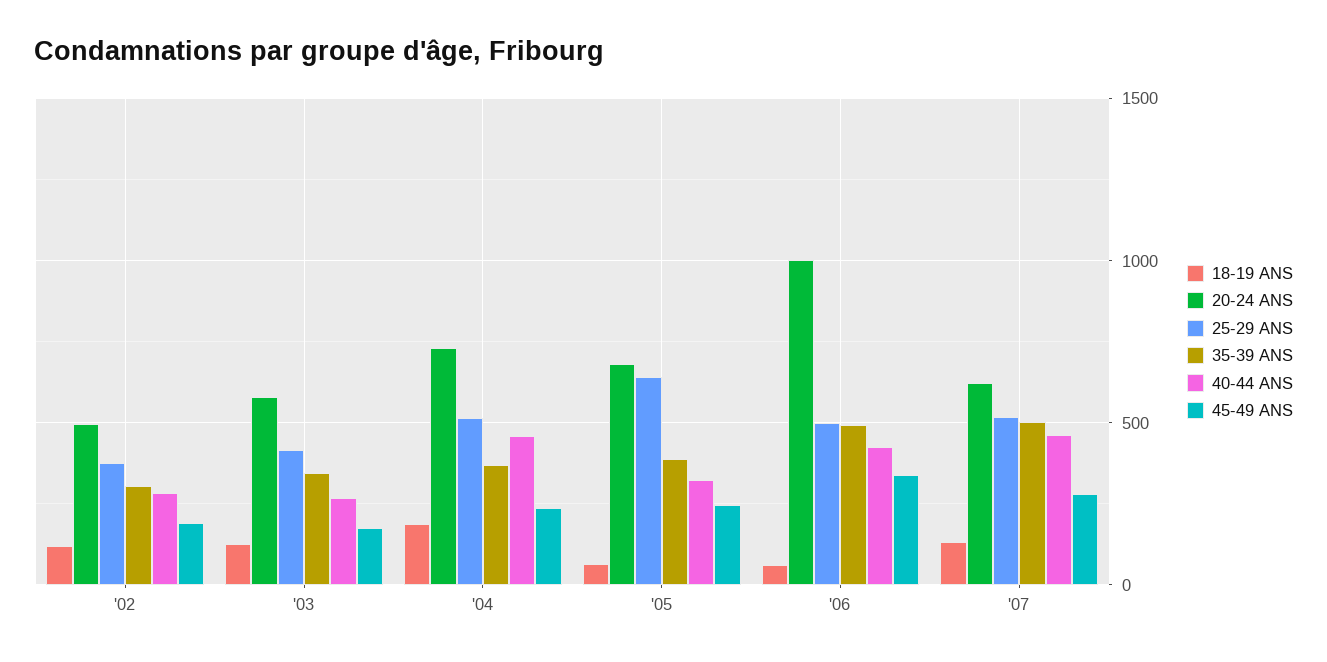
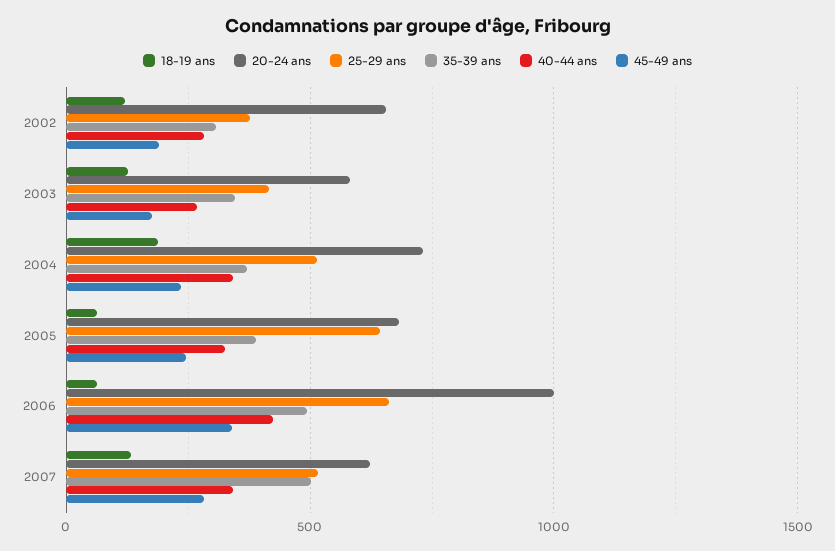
  {
    "18-19 ANS": {
      "'02": 100,
      "'03": 150,
      "'04": 200,
      "'05": 50,
      "'06": 50,
      "'07": 150
    },
    "20-24 ANS": {
-     "'02": 500,
+     "'02": 650,
      "'03": 600,
      "'04": 750,
      "'05": 700,
      "'06": 1000,
      "'07": 600
    },
    "25-29 ANS": {
      "'02": 400,
      "'03": 400,
      "'04": 500,
      "'05": 650,
-     "'06": 500,
+     "'06": 650,
      "'07": 500
    },
    "35-39 ANS": {
      "'02": 300,
      "'03": 350,
      "'04": 350,
      "'05": 400,
      "'06": 500,
      "'07": 500
    },
    "40-44 ANS": {
      "'02": 300,
      "'03": 250,
-     "'04": 450,
+     "'04": 350,
      "'05": 350,
      "'06": 400,
-     "'07": 450
+     "'07": 350
    },
    "45-49 ANS": {
      "'02": 200,
      "'03": 200,
      "'04": 250,
      "'05": 250,
      "'06": 350,
      "'07": 300
    }
  }

